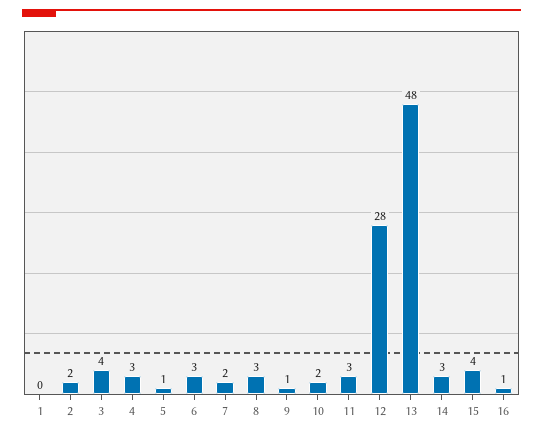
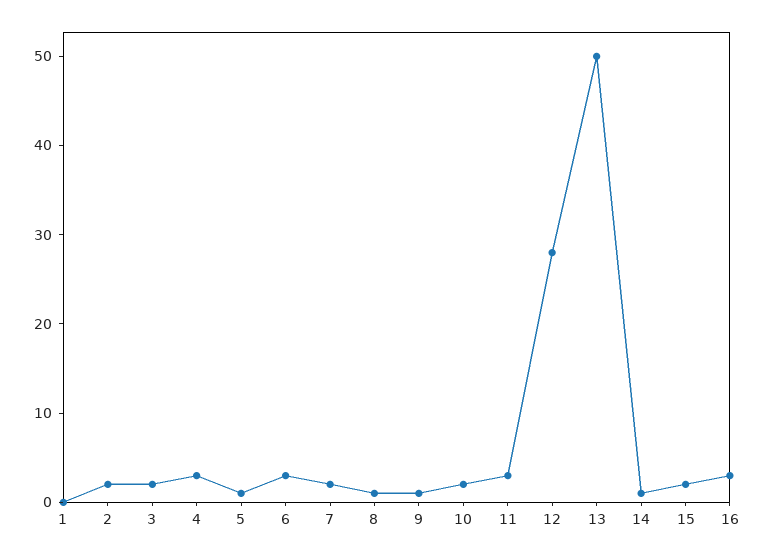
  {
    "1": 0,
    "2": 2,
-   "3": 4,
+   "3": 2,
    "4": 3,
    "5": 1,
    "6": 3,
    "7": 2,
-   "8": 3,
+   "8": 1,
    "9": 1,
    "10": 2,
    "11": 3,
    "12": 28,
-   "13": 48,
+   "13": 50,
-   "14": 3,
+   "14": 1,
-   "15": 4,
+   "15": 2,
-   "16": 1
+   "16": 3
  }

